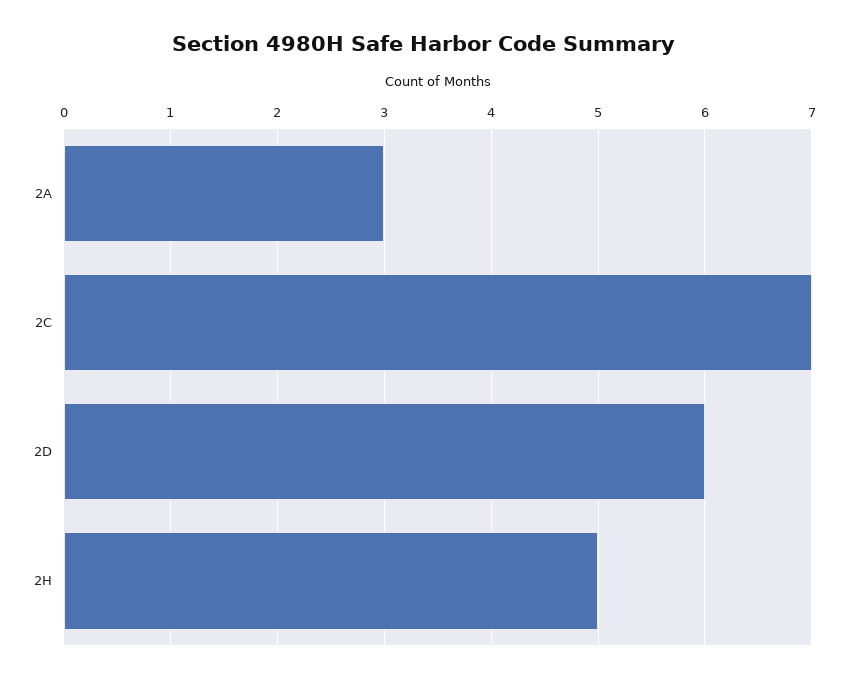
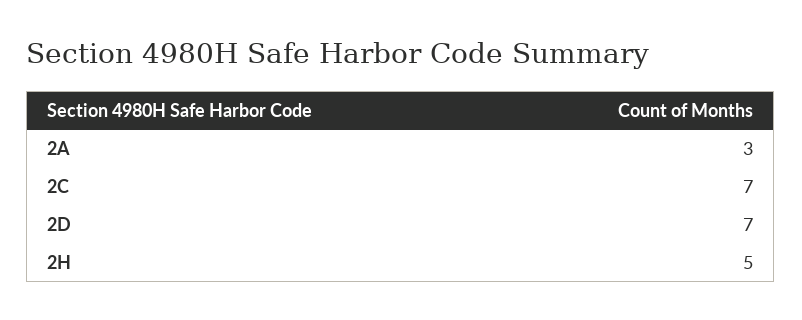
  {
    "2A": 3,
    "2C": 7,
-   "2D": 6,
+   "2D": 7,
    "2H": 5
  }

